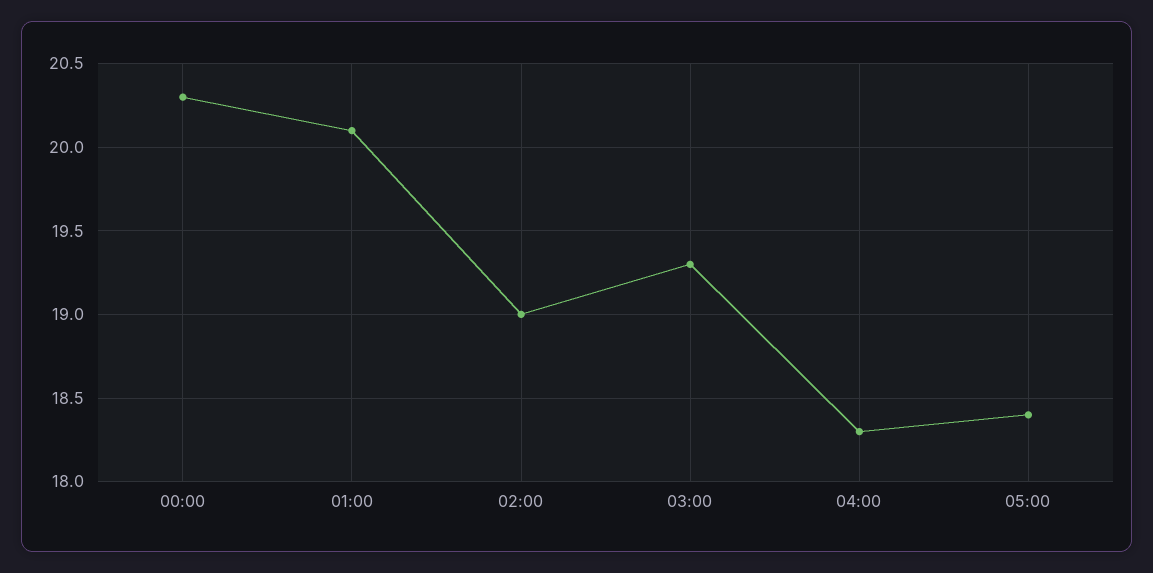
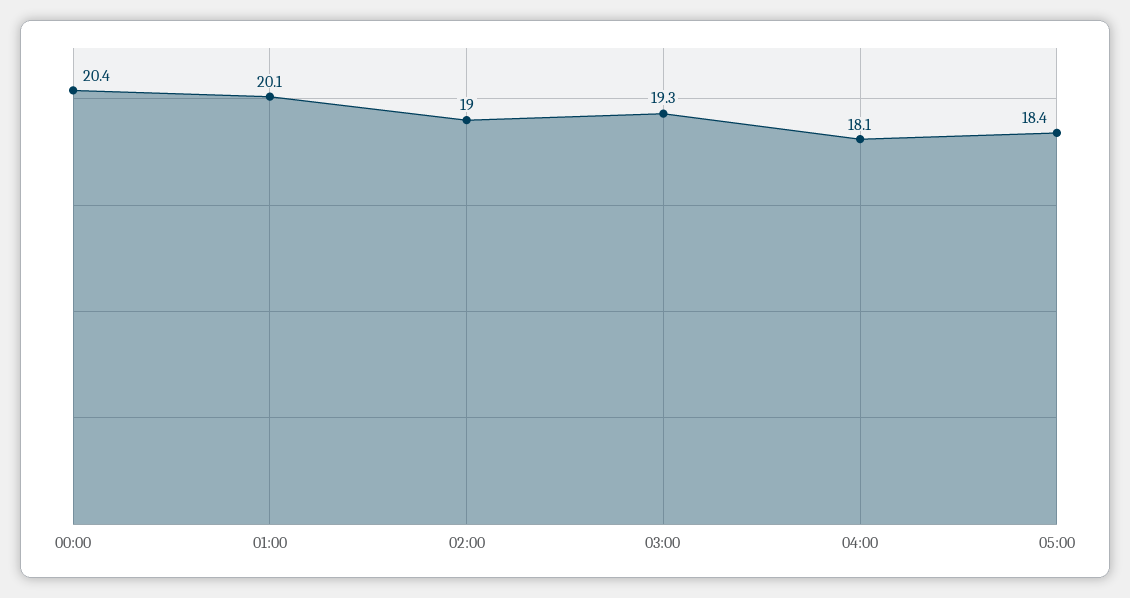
  {
-   "00:00": 20.3,
+   "00:00": 20.4,
    "01:00": 20.1,
    "02:00": 19,
    "03:00": 19.3,
-   "04:00": 18.3,
+   "04:00": 18.1,
    "05:00": 18.4
  }

